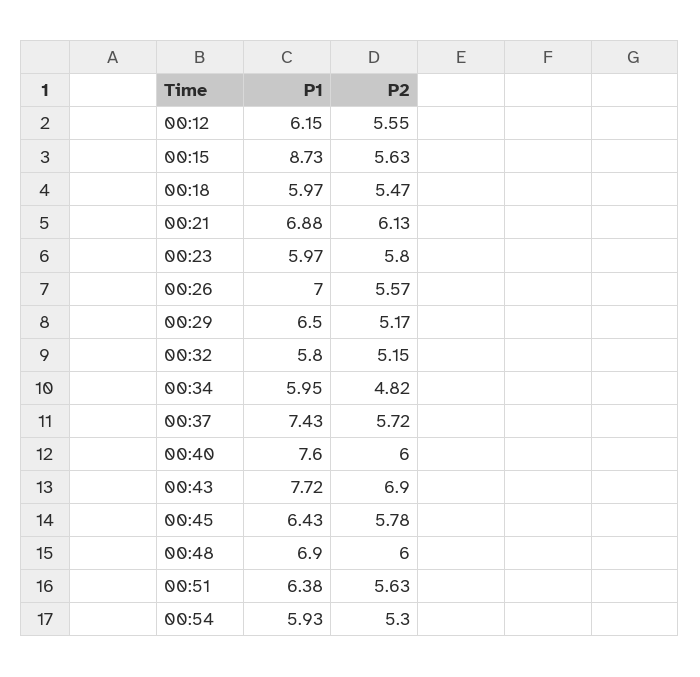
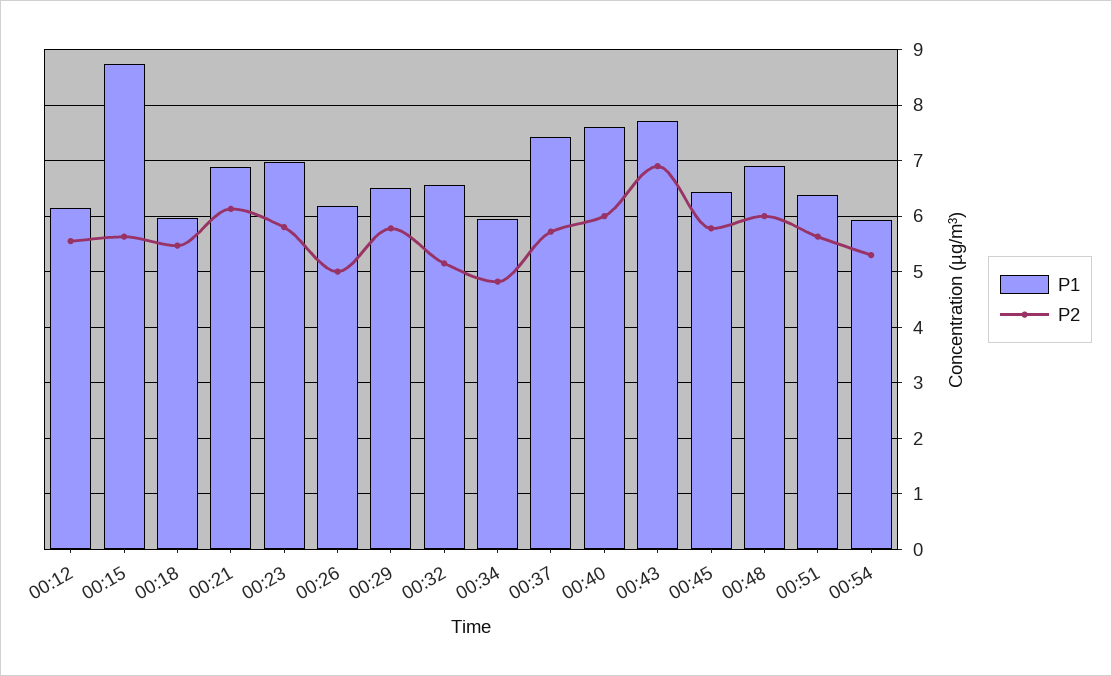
  {
    "P1": {
      "00:12": 6.15,
      "00:15": 8.73,
      "00:18": 5.97,
      "00:21": 6.88,
-     "00:23": 5.97,
+     "00:23": 7,
-     "00:26": 7,
+     "00:26": 6.2,
      "00:29": 6.5,
-     "00:32": 5.8,
+     "00:32": 6.6,
      "00:34": 5.95,
      "00:37": 7.43,
      "00:40": 7.6,
      "00:43": 7.72,
      "00:45": 6.43,
      "00:48": 6.9,
      "00:51": 6.38,
      "00:54": 5.93
    },
    "P2": {
      "00:12": 5.55,
      "00:15": 5.63,
      "00:18": 5.47,
      "00:21": 6.13,
      "00:23": 5.8,
-     "00:26": 5.57,
+     "00:26": 5,
-     "00:29": 5.17,
+     "00:29": 5.8,
      "00:32": 5.15,
      "00:34": 4.82,
      "00:37": 5.72,
      "00:40": 6,
      "00:43": 6.9,
      "00:45": 5.78,
      "00:48": 6,
      "00:51": 5.63,
      "00:54": 5.3
    }
  }

